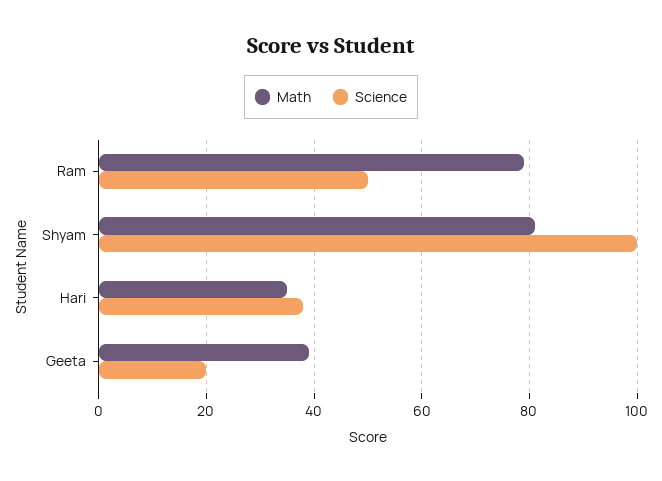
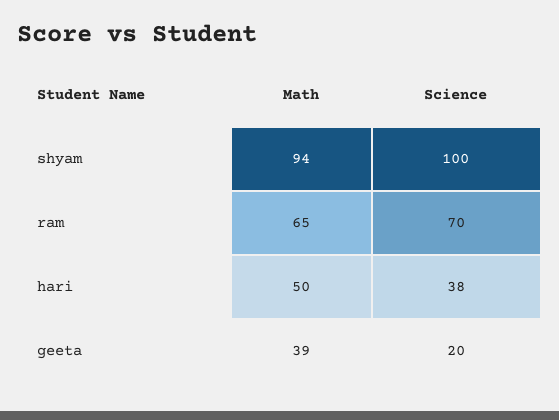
  {
    "Math": {
-     "Ram": 80,
+     "Ram": 65,
-     "Shyam": 80,
+     "Shyam": 94,
-     "Hari": 35,
+     "Hari": 50,
      "Geeta": 39
    },
    "Science": {
-     "Ram": 50,
+     "Ram": 70,
      "Shyam": 100,
      "Hari": 38,
      "Geeta": 20
    }
  }

